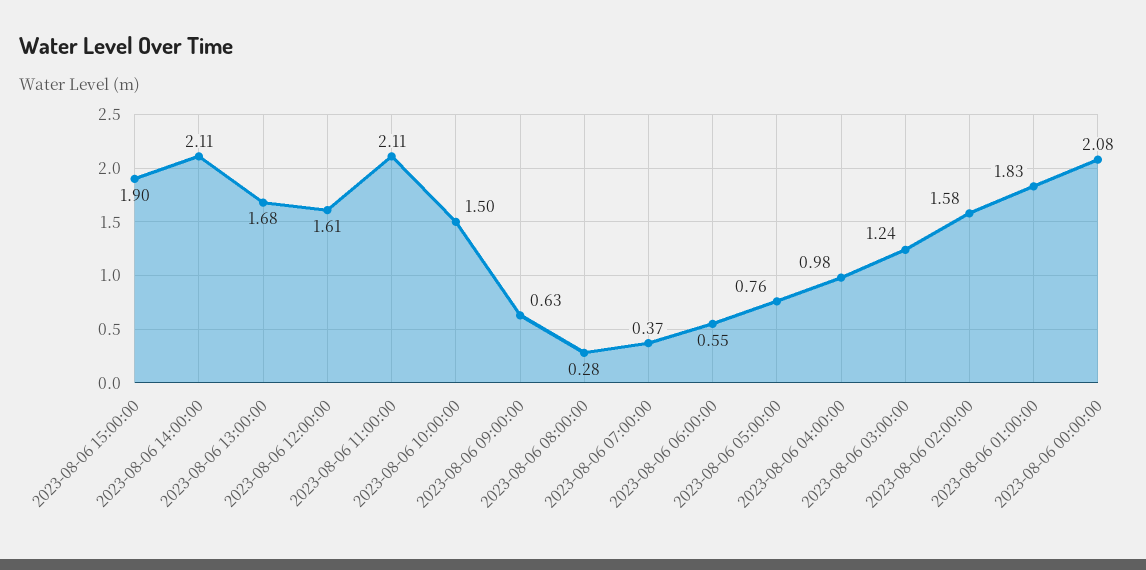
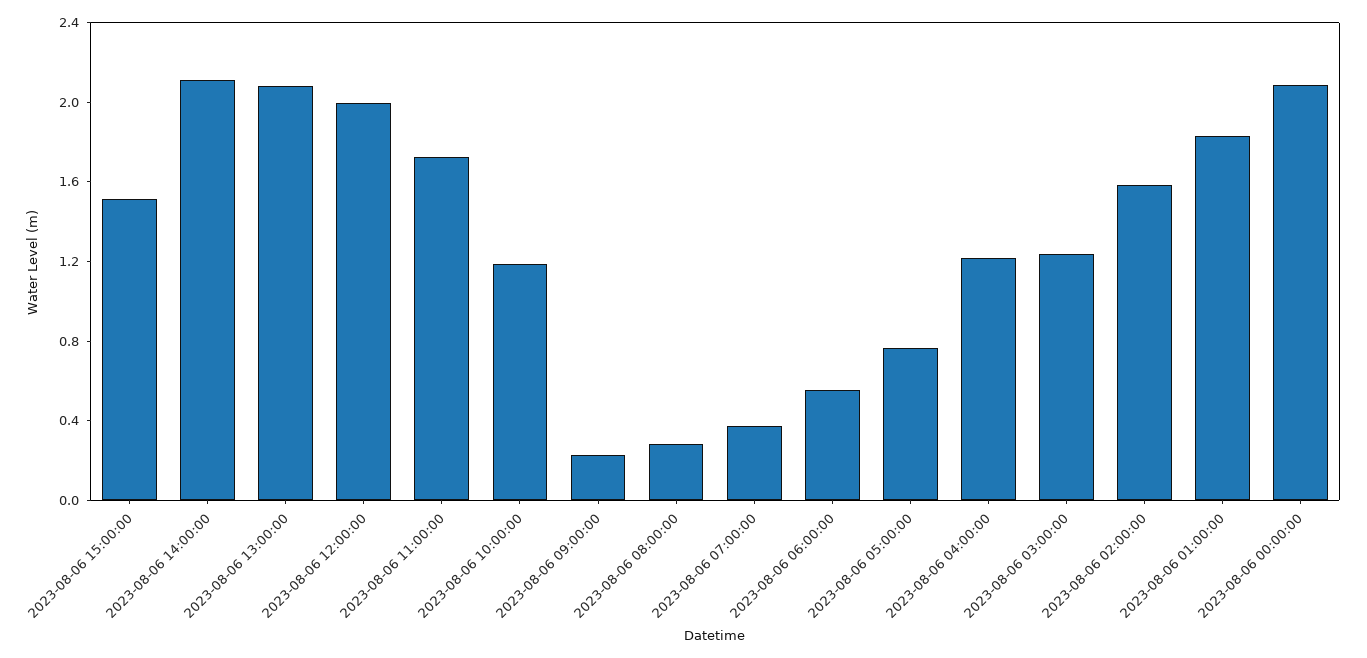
  {
-   "2023-08-06 15:00:00": 1.9,
+   "2023-08-06 15:00:00": 1.5,
    "2023-08-06 14:00:00": 2.11,
-   "2023-08-06 13:00:00": 1.68,
+   "2023-08-06 13:00:00": 2.1,
-   "2023-08-06 12:00:00": 1.61,
+   "2023-08-06 12:00:00": 2,
-   "2023-08-06 11:00:00": 2.11,
+   "2023-08-06 11:00:00": 1.7,
-   "2023-08-06 10:00:00": 1.5,
+   "2023-08-06 10:00:00": 1.2,
-   "2023-08-06 09:00:00": 0.63,
+   "2023-08-06 09:00:00": 0.2,
    "2023-08-06 08:00:00": 0.28,
    "2023-08-06 07:00:00": 0.37,
    "2023-08-06 06:00:00": 0.55,
    "2023-08-06 05:00:00": 0.76,
-   "2023-08-06 04:00:00": 0.98,
+   "2023-08-06 04:00:00": 1.2,
    "2023-08-06 03:00:00": 1.24,
    "2023-08-06 02:00:00": 1.58,
    "2023-08-06 01:00:00": 1.83,
    "2023-08-06 00:00:00": 2.08
  }

